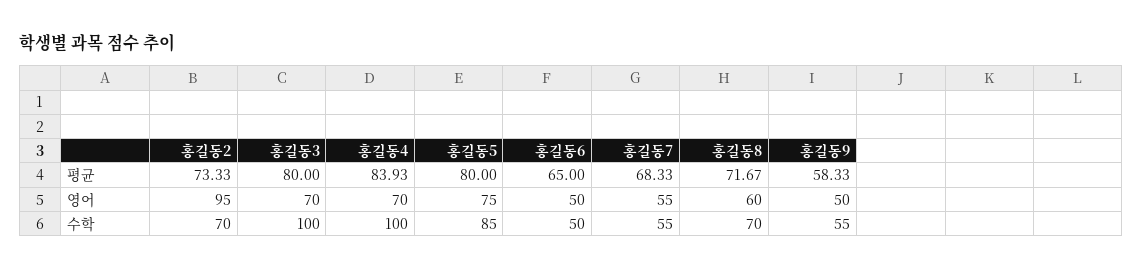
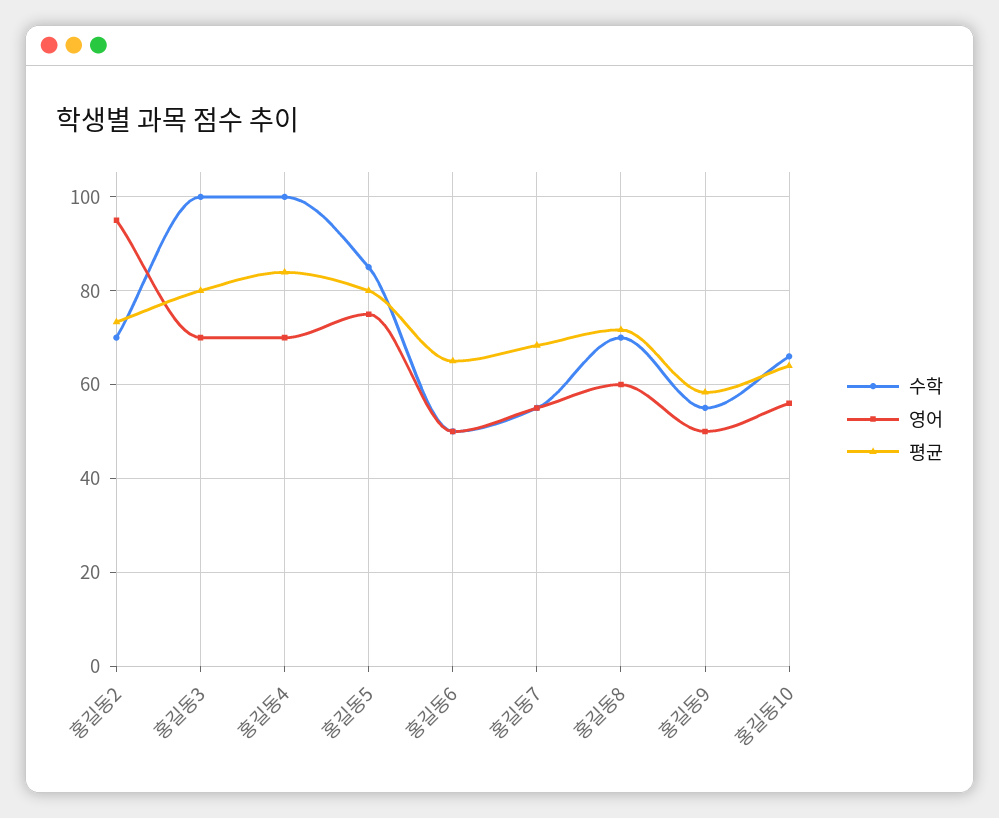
  {
    "평균": {
      "홍길동2": 73.33,
      "홍길동3": 80,
      "홍길동4": 83.93,
      "홍길동5": 80,
      "홍길동6": 65,
      "홍길동7": 68.33,
      "홍길동8": 71.67,
-     "홍길동9": 58.33
+     "홍길동9": 58.33,
+     "홍길동10": 64
    },
    "영어": {
      "홍길동2": 95,
      "홍길동3": 70,
      "홍길동4": 70,
      "홍길동5": 75,
      "홍길동6": 50,
      "홍길동7": 55,
      "홍길동8": 60,
-     "홍길동9": 50
+     "홍길동9": 50,
+     "홍길동10": 56
    },
    "수학": {
      "홍길동2": 70,
      "홍길동3": 100,
      "홍길동4": 100,
      "홍길동5": 85,
      "홍길동6": 50,
      "홍길동7": 55,
      "홍길동8": 70,
-     "홍길동9": 55
+     "홍길동9": 55,
+     "홍길동10": 66
    }
  }

